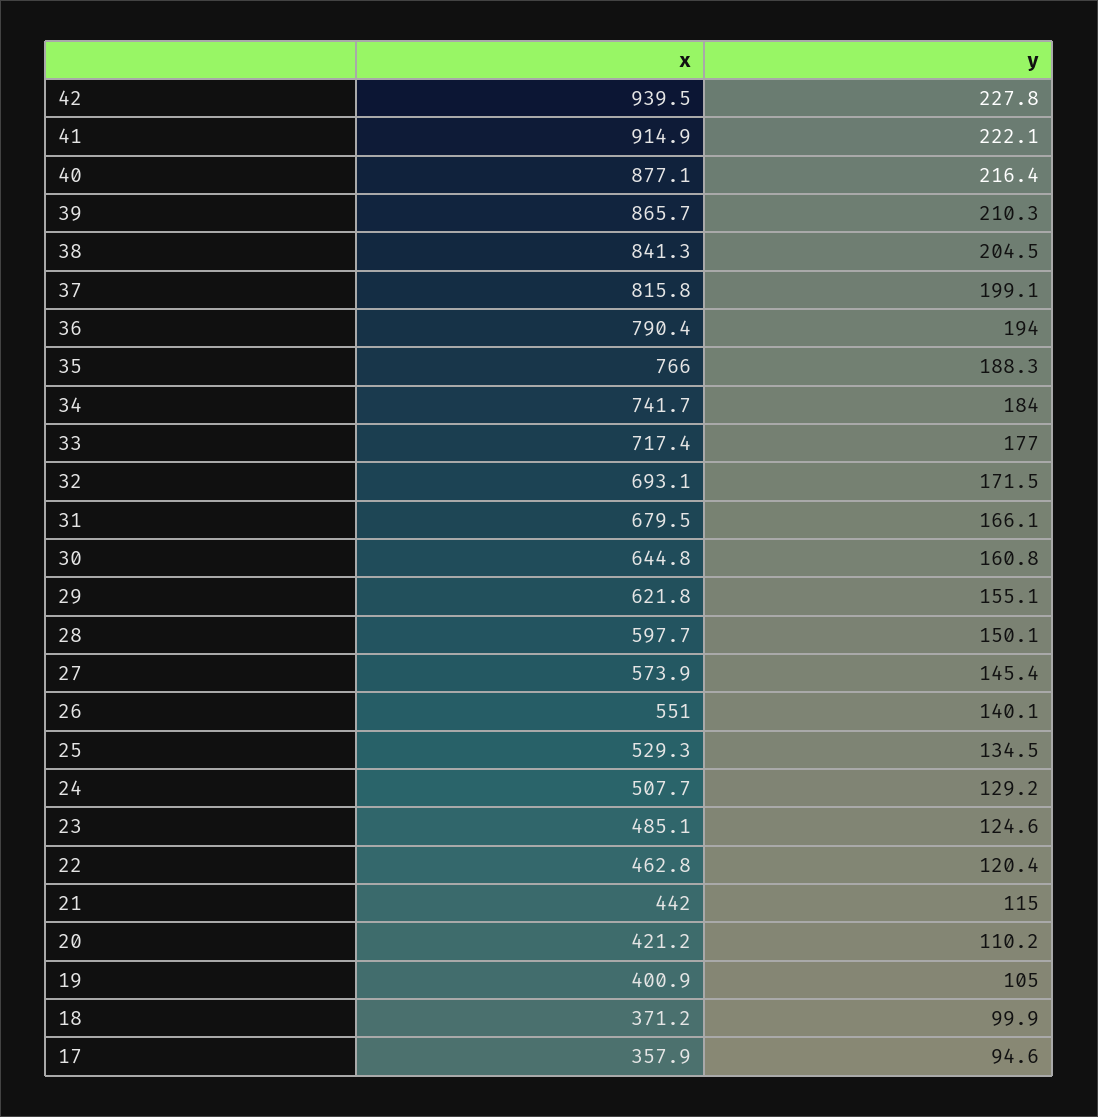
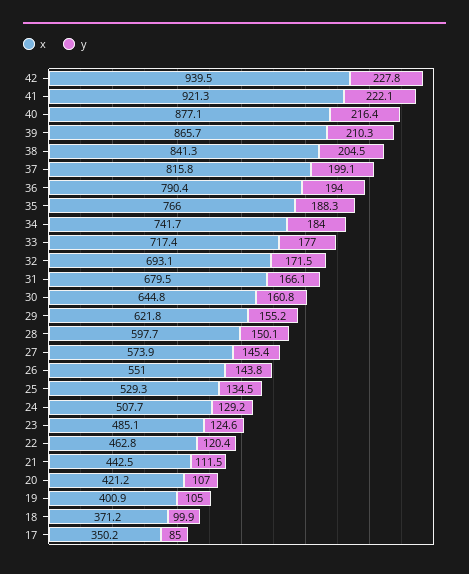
  {
    "x": {
      "42": 939.5,
-     "41": 914.9,
+     "41": 921.3,
      "40": 877.1,
      "39": 865.7,
      "38": 841.3,
      "37": 815.8,
      "36": 790.4,
      "35": 766,
      "34": 741.7,
      "33": 717.4,
      "32": 693.1,
      "31": 679.5,
      "30": 644.8,
      "29": 621.8,
      "28": 597.7,
      "27": 573.9,
      "26": 551,
      "25": 529.3,
      "24": 507.7,
      "23": 485.1,
      "22": 462.8,
-     "21": 442,
+     "21": 442.5,
      "20": 421.2,
      "19": 400.9,
      "18": 371.2,
-     "17": 357.9
+     "17": 350.2
    },
    "y": {
      "42": 227.8,
      "41": 222.1,
      "40": 216.4,
      "39": 210.3,
      "38": 204.5,
      "37": 199.1,
      "36": 194,
      "35": 188.3,
      "34": 184,
      "33": 177,
      "32": 171.5,
      "31": 166.1,
      "30": 160.8,
-     "29": 155.1,
+     "29": 155.2,
      "28": 150.1,
      "27": 145.4,
-     "26": 140.1,
+     "26": 143.8,
      "25": 134.5,
      "24": 129.2,
      "23": 124.6,
      "22": 120.4,
-     "21": 115,
+     "21": 111.5,
-     "20": 110.2,
+     "20": 107,
      "19": 105,
      "18": 99.9,
-     "17": 94.6
+     "17": 85
    }
  }

